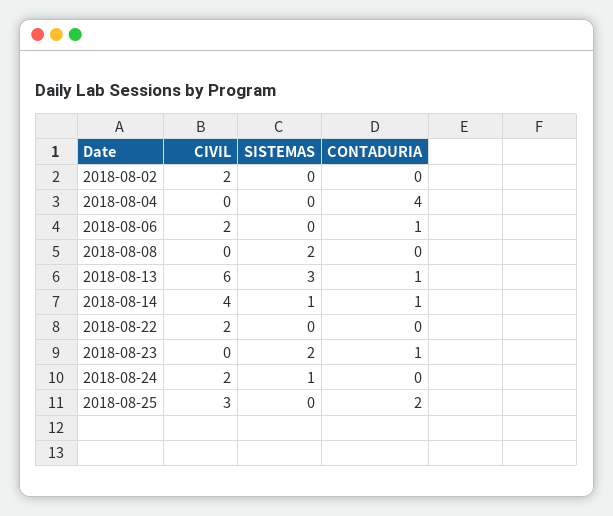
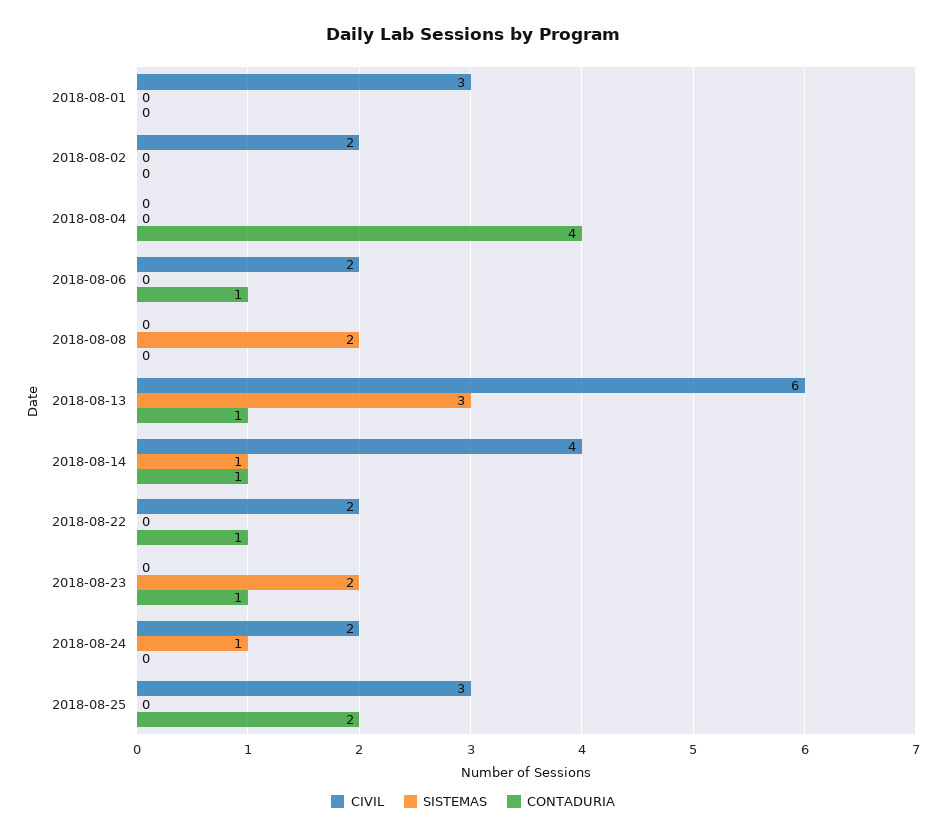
  {
    "CIVIL": {
      "2018-08-02": 2,
      "2018-08-04": 0,
      "2018-08-06": 2,
      "2018-08-08": 0,
      "2018-08-13": 6,
      "2018-08-14": 4,
      "2018-08-22": 2,
      "2018-08-23": 0,
      "2018-08-24": 2,
-     "2018-08-25": 3
+     "2018-08-25": 3,
+     "2018-08-01": 3
    },
    "SISTEMAS": {
      "2018-08-02": 0,
      "2018-08-04": 0,
      "2018-08-06": 0,
      "2018-08-08": 2,
      "2018-08-13": 3,
      "2018-08-14": 1,
      "2018-08-22": 0,
      "2018-08-23": 2,
      "2018-08-24": 1,
-     "2018-08-25": 0
+     "2018-08-25": 0,
+     "2018-08-01": 0
    },
    "CONTADURIA": {
      "2018-08-02": 0,
      "2018-08-04": 4,
      "2018-08-06": 1,
      "2018-08-08": 0,
      "2018-08-13": 1,
      "2018-08-14": 1,
-     "2018-08-22": 0,
+     "2018-08-22": 1,
      "2018-08-23": 1,
      "2018-08-24": 0,
-     "2018-08-25": 2
+     "2018-08-25": 2,
+     "2018-08-01": 0
    }
  }

